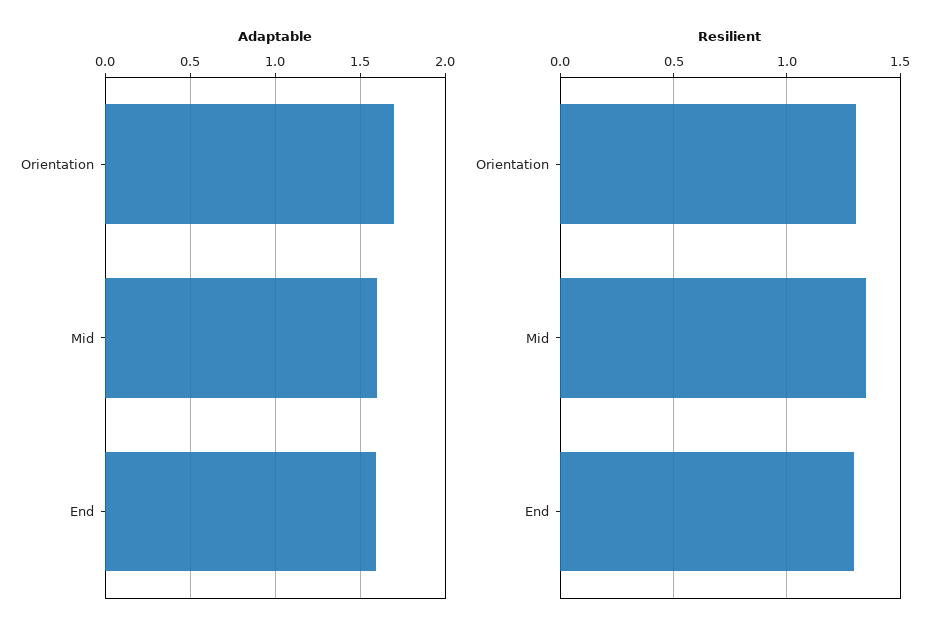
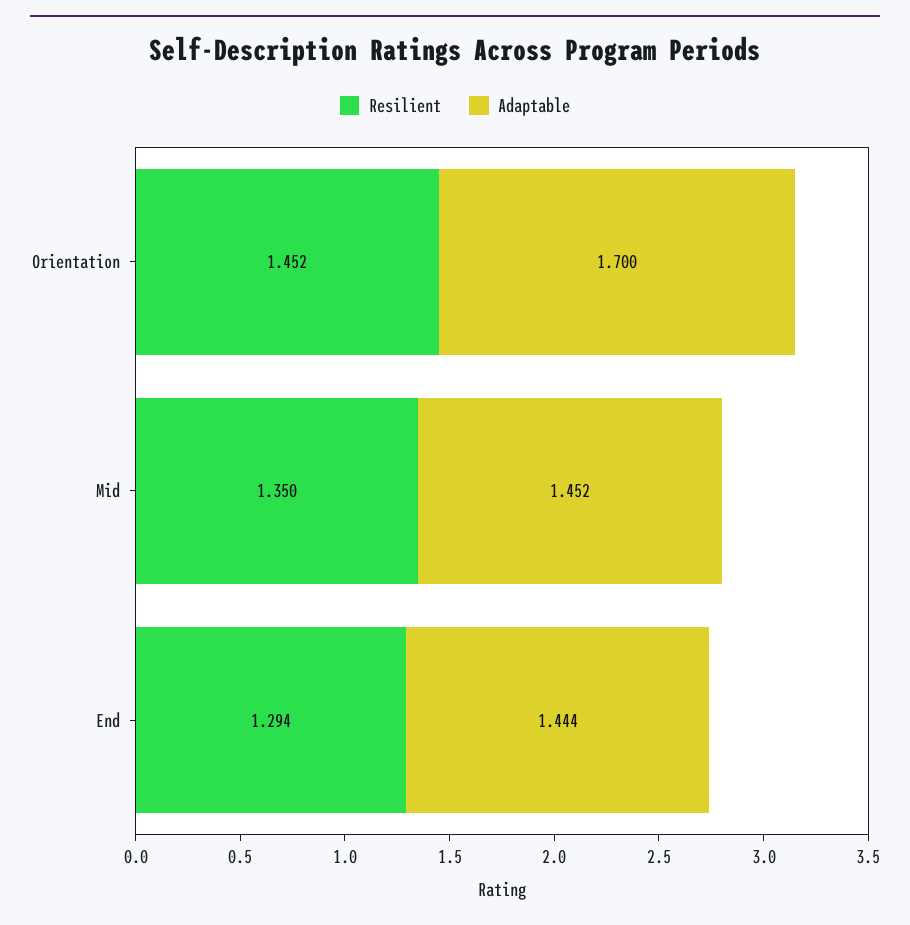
  {
    "Adaptable": {
      "Orientation": 1.7,
-     "Mid": 1.6,
+     "Mid": 1.452,
-     "End": 1.6
+     "End": 1.444
    },
    "Resilient": {
-     "Orientation": 1.3,
+     "Orientation": 1.452,
      "Mid": 1.35,
      "End": 1.294
    }
  }

